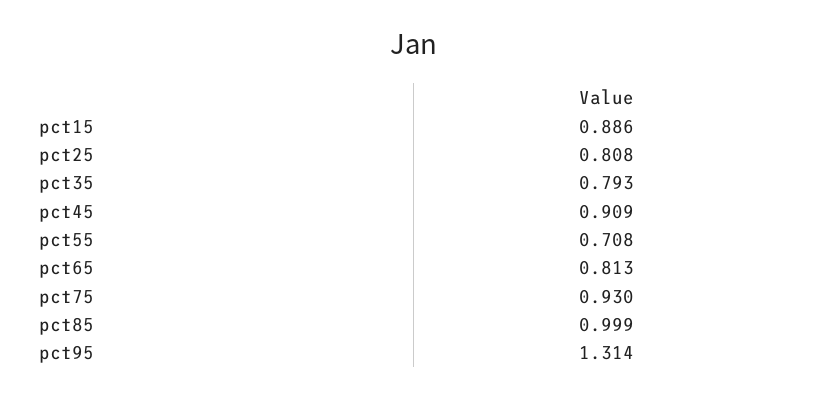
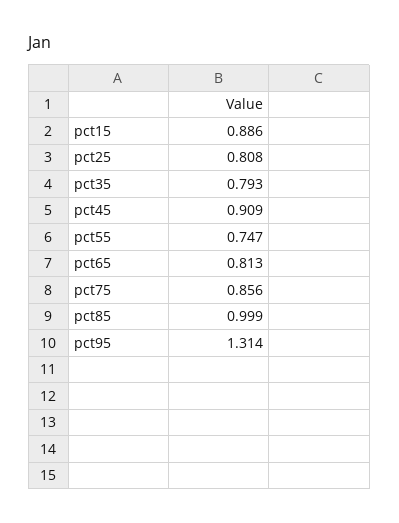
  {
    "pct15": 0.886,
    "pct25": 0.808,
    "pct35": 0.793,
    "pct45": 0.909,
-   "pct55": 0.708,
+   "pct55": 0.747,
    "pct65": 0.813,
-   "pct75": 0.93,
+   "pct75": 0.856,
    "pct85": 0.999,
    "pct95": 1.314
  }

